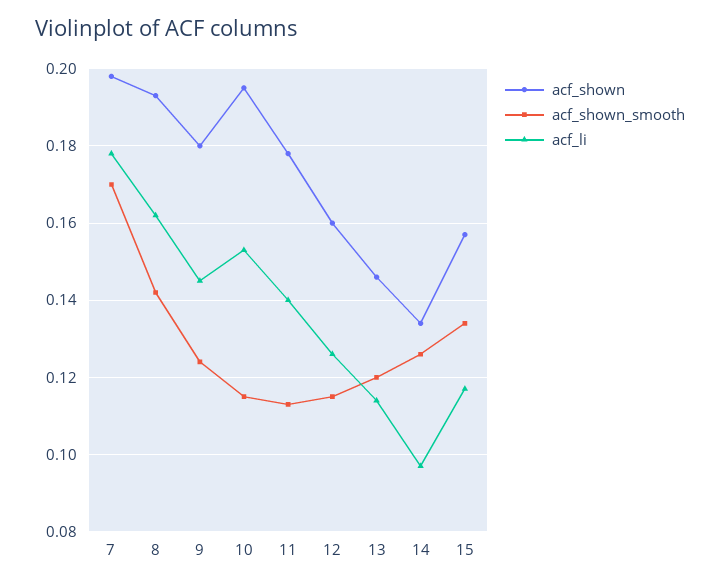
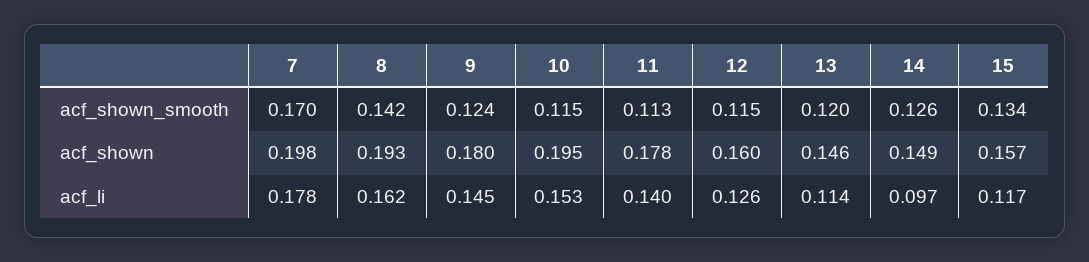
  {
    "acf_shown": {
      "7": 0.198,
      "8": 0.193,
      "9": 0.18,
      "10": 0.195,
      "11": 0.178,
      "12": 0.16,
      "13": 0.146,
-     "14": 0.135,
+     "14": 0.149,
      "15": 0.157
    },
    "acf_shown_smooth": {
      "7": 0.17,
      "8": 0.142,
      "9": 0.124,
      "10": 0.115,
      "11": 0.113,
      "12": 0.115,
      "13": 0.12,
      "14": 0.126,
      "15": 0.134
    },
    "acf_li": {
      "7": 0.178,
      "8": 0.162,
      "9": 0.145,
      "10": 0.153,
      "11": 0.14,
      "12": 0.126,
      "13": 0.114,
      "14": 0.097,
      "15": 0.117
    }
  }

